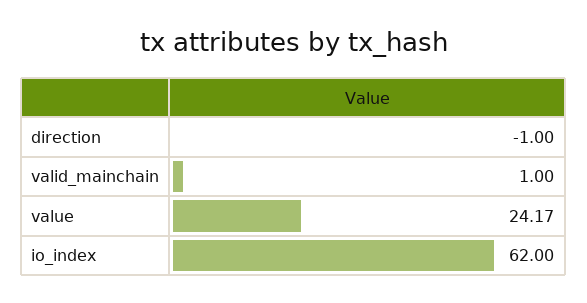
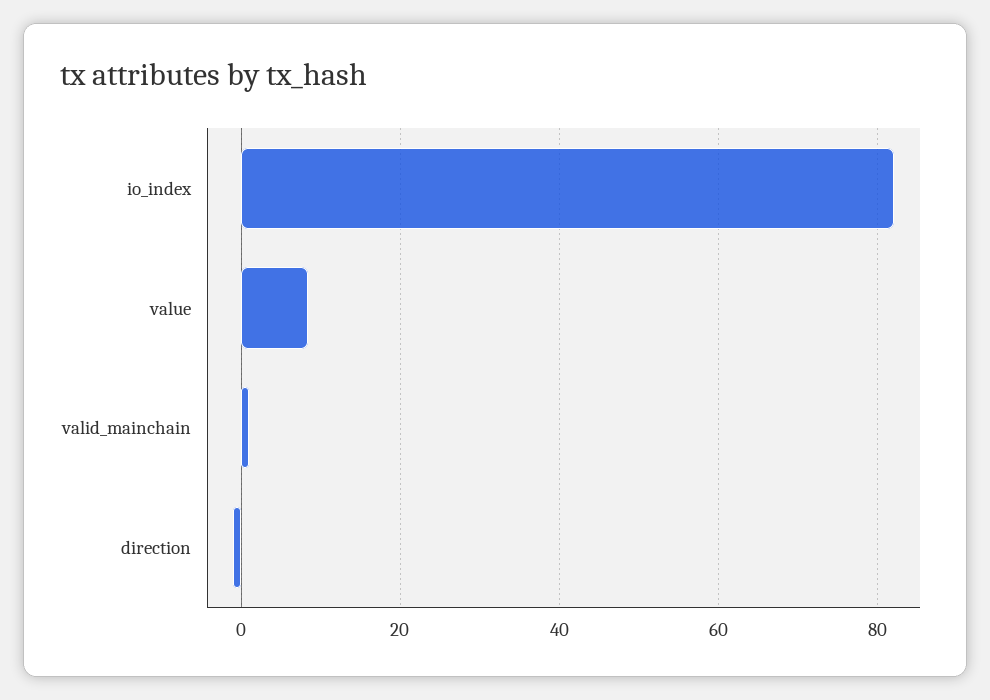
  {
    "direction": -1,
    "valid_mainchain": 1,
-   "value": 24.17,
+   "value": 8,
-   "io_index": 62
+   "io_index": 82
  }

